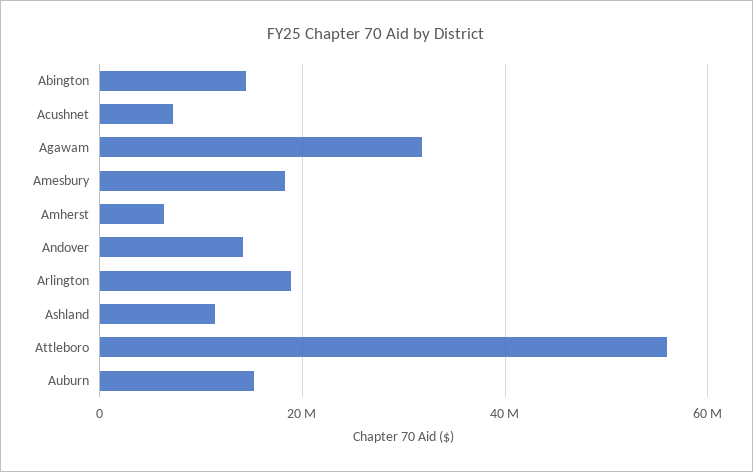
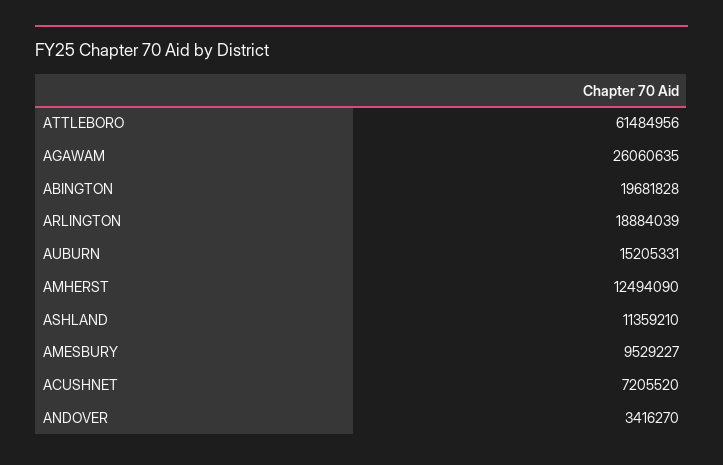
  {
-   "Abington": 14000000,
+   "Abington": 19681828,
    "Acushnet": 7205520,
-   "Agawam": 32000000,
+   "Agawam": 26060635,
-   "Amesbury": 18000000,
+   "Amesbury": 9529227,
-   "Amherst": 6000000,
+   "Amherst": 12494090,
-   "Andover": 14000000,
+   "Andover": 3416270,
    "Arlington": 18884039,
    "Ashland": 11359210,
-   "Attleboro": 56000000,
+   "Attleboro": 61484956,
    "Auburn": 15205331
  }

